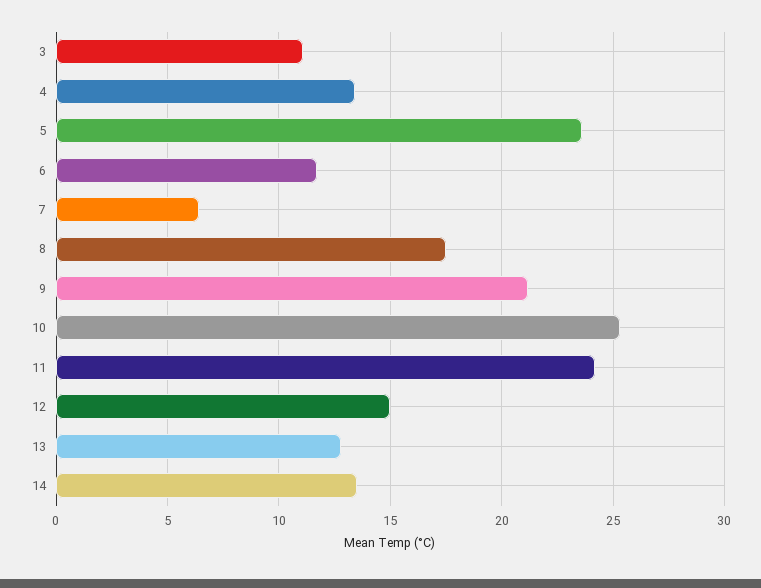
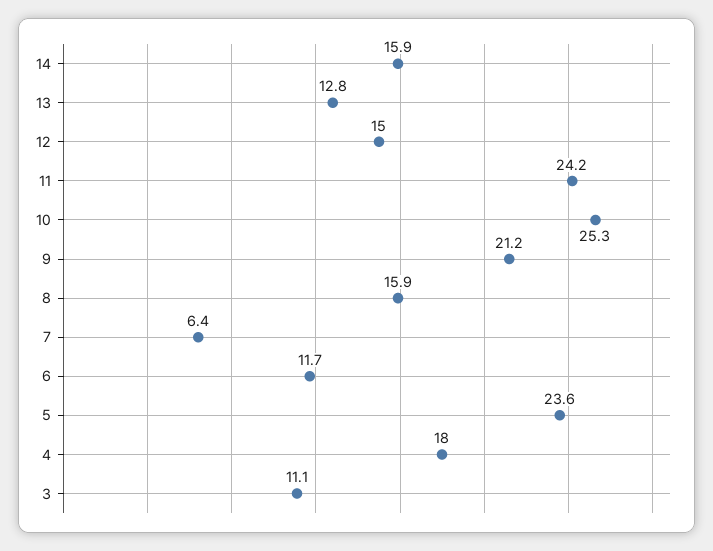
  {
    "3": 11.1,
-   "4": 13.5,
+   "4": 18,
    "5": 23.6,
    "6": 11.7,
    "7": 6.4,
-   "8": 17.5,
+   "8": 15.9,
    "9": 21.2,
    "10": 25.3,
    "11": 24.2,
    "12": 15,
    "13": 12.8,
-   "14": 13.5
+   "14": 15.9
  }

